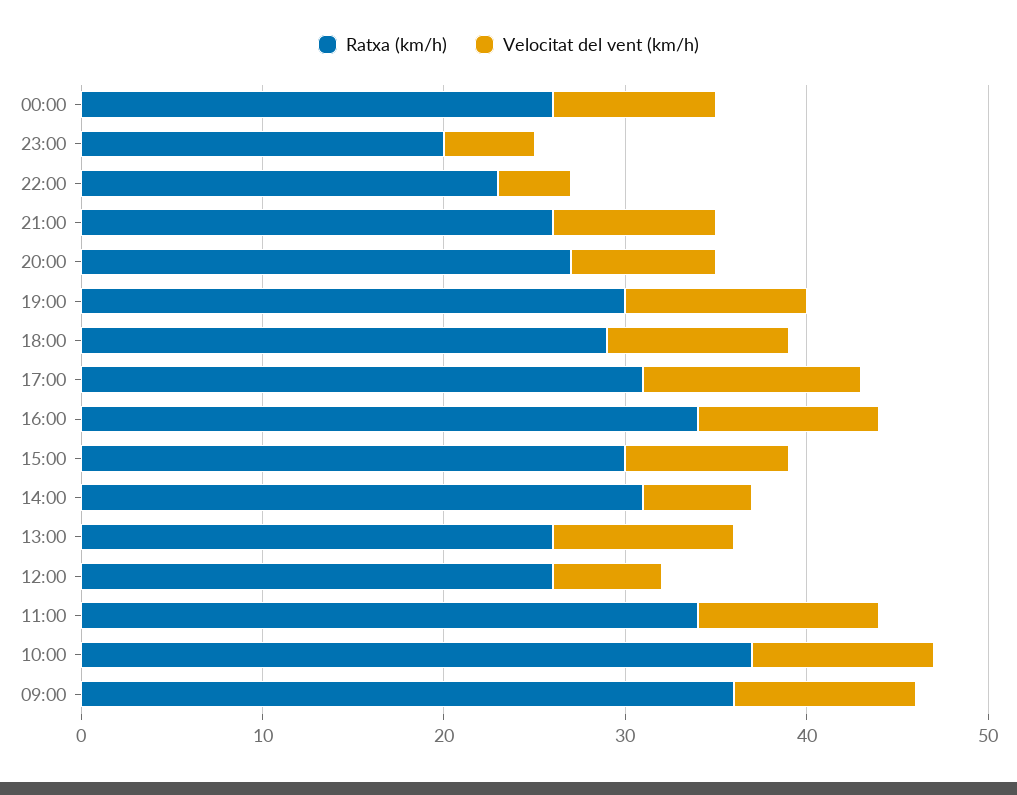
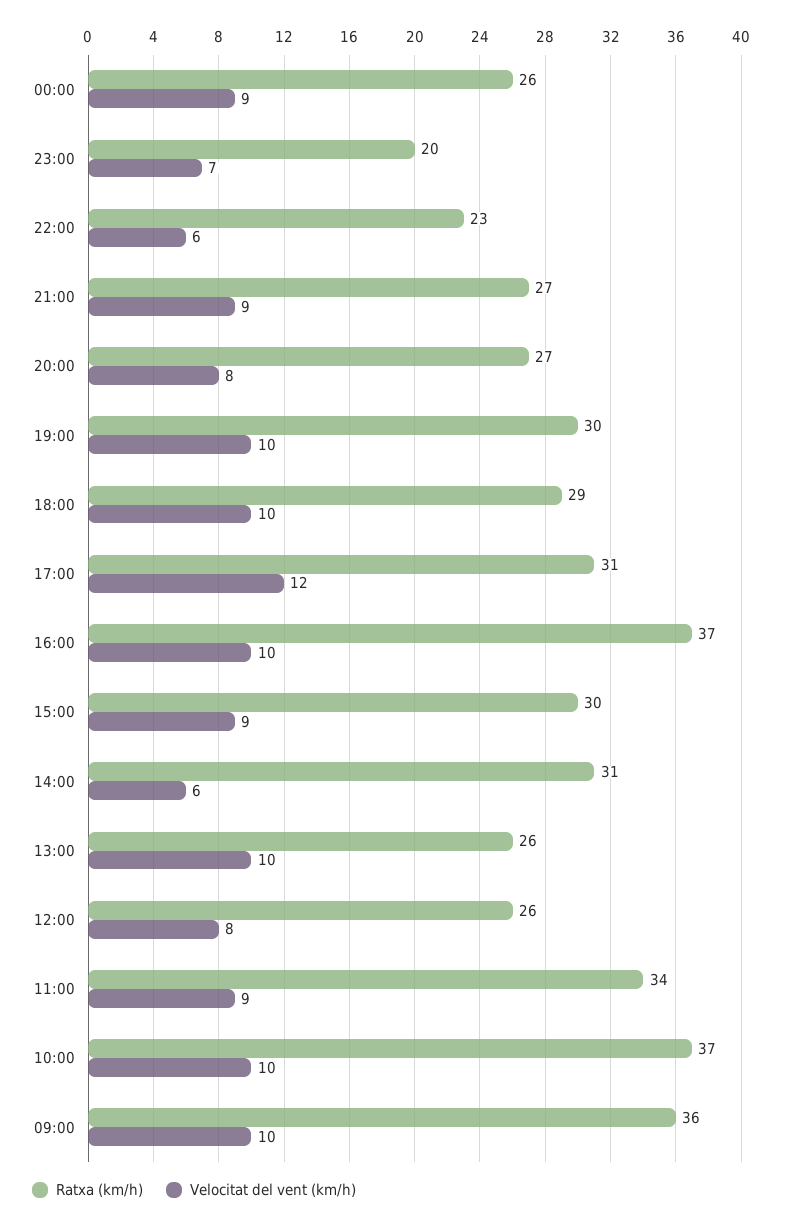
  {
    "Ratxa (km/h)": {
      "00:00": 26,
      "23:00": 20,
      "22:00": 23,
-     "21:00": 26,
+     "21:00": 27,
      "20:00": 27,
      "19:00": 30,
      "18:00": 29,
      "17:00": 31,
-     "16:00": 34,
+     "16:00": 37,
      "15:00": 30,
      "14:00": 31,
      "13:00": 26,
      "12:00": 26,
      "11:00": 34,
      "10:00": 37,
      "09:00": 36
    },
    "Velocitat del vent (km/h)": {
      "00:00": 9,
-     "23:00": 5,
+     "23:00": 7,
-     "22:00": 4,
+     "22:00": 6,
      "21:00": 9,
      "20:00": 8,
      "19:00": 10,
      "18:00": 10,
      "17:00": 12,
      "16:00": 10,
      "15:00": 9,
      "14:00": 6,
      "13:00": 10,
-     "12:00": 6,
+     "12:00": 8,
-     "11:00": 10,
+     "11:00": 9,
      "10:00": 10,
      "09:00": 10
    }
  }

